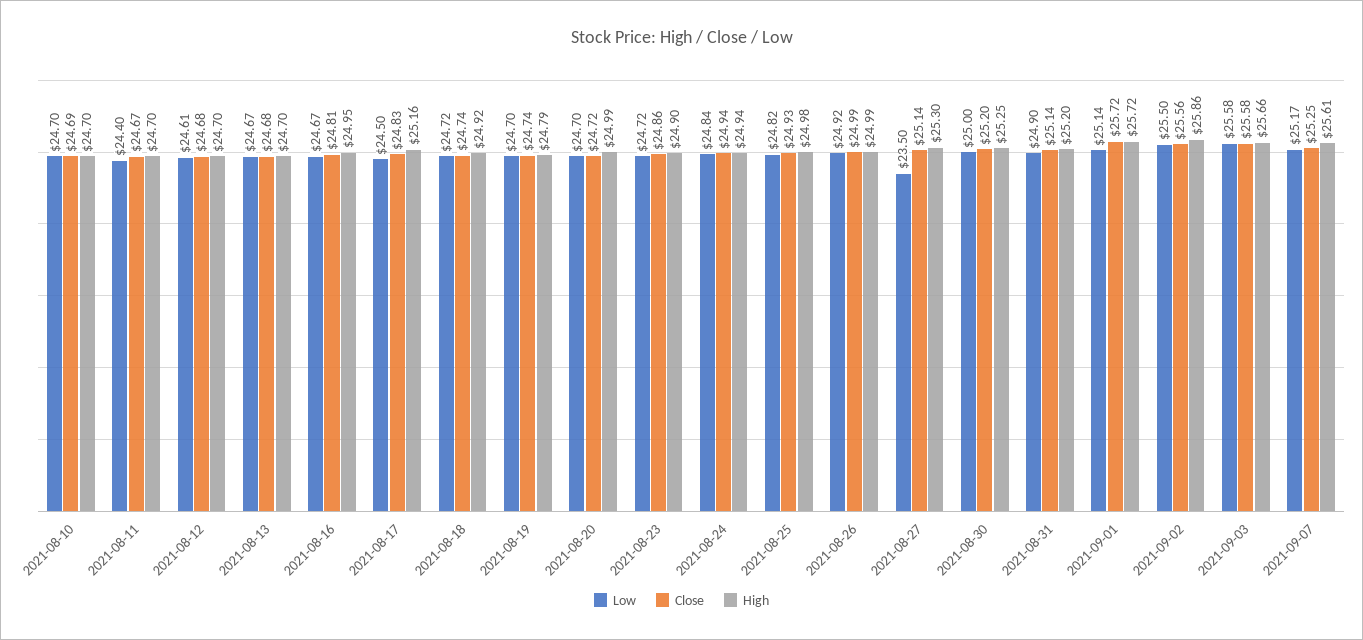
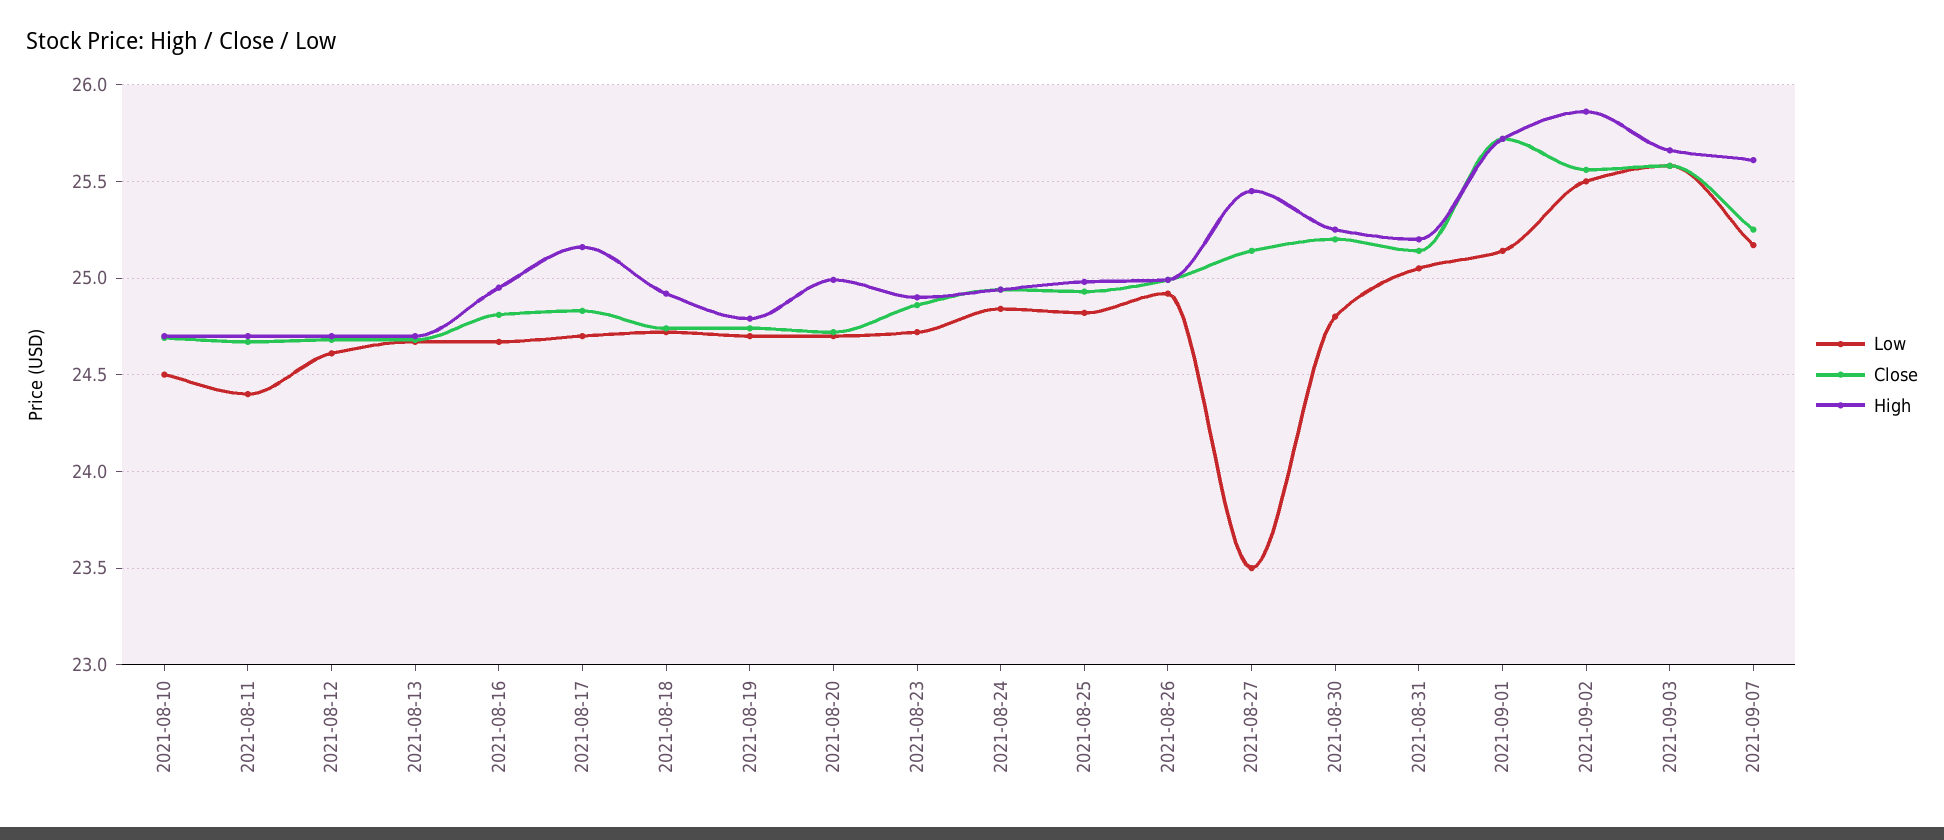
  {
    "Low": {
-     "2021-08-10": 24.7,
+     "2021-08-10": 24.5,
      "2021-08-11": 24.4,
      "2021-08-12": 24.61,
      "2021-08-13": 24.67,
      "2021-08-16": 24.67,
-     "2021-08-17": 24.5,
+     "2021-08-17": 24.7,
      "2021-08-18": 24.72,
      "2021-08-19": 24.7,
      "2021-08-20": 24.7,
      "2021-08-23": 24.72,
      "2021-08-24": 24.84,
      "2021-08-25": 24.82,
      "2021-08-26": 24.92,
      "2021-08-27": 23.5,
-     "2021-08-30": 25,
+     "2021-08-30": 24.8,
-     "2021-08-31": 24.9,
+     "2021-08-31": 25.05,
      "2021-09-01": 25.14,
      "2021-09-02": 25.5,
      "2021-09-03": 25.58,
      "2021-09-07": 25.17
    },
    "Close": {
      "2021-08-10": 24.69,
      "2021-08-11": 24.67,
      "2021-08-12": 24.68,
      "2021-08-13": 24.68,
      "2021-08-16": 24.81,
      "2021-08-17": 24.83,
      "2021-08-18": 24.74,
      "2021-08-19": 24.74,
      "2021-08-20": 24.72,
      "2021-08-23": 24.86,
      "2021-08-24": 24.94,
      "2021-08-25": 24.93,
      "2021-08-26": 24.99,
      "2021-08-27": 25.14,
      "2021-08-30": 25.2,
      "2021-08-31": 25.14,
      "2021-09-01": 25.72,
      "2021-09-02": 25.56,
      "2021-09-03": 25.58,
      "2021-09-07": 25.25
    },
    "High": {
      "2021-08-10": 24.7,
      "2021-08-11": 24.7,
      "2021-08-12": 24.7,
      "2021-08-13": 24.7,
      "2021-08-16": 24.95,
      "2021-08-17": 25.16,
      "2021-08-18": 24.92,
      "2021-08-19": 24.79,
      "2021-08-20": 24.99,
      "2021-08-23": 24.9,
      "2021-08-24": 24.94,
      "2021-08-25": 24.98,
      "2021-08-26": 24.99,
-     "2021-08-27": 25.3,
+     "2021-08-27": 25.45,
      "2021-08-30": 25.25,
      "2021-08-31": 25.2,
      "2021-09-01": 25.72,
      "2021-09-02": 25.86,
      "2021-09-03": 25.66,
      "2021-09-07": 25.61
    }
  }

